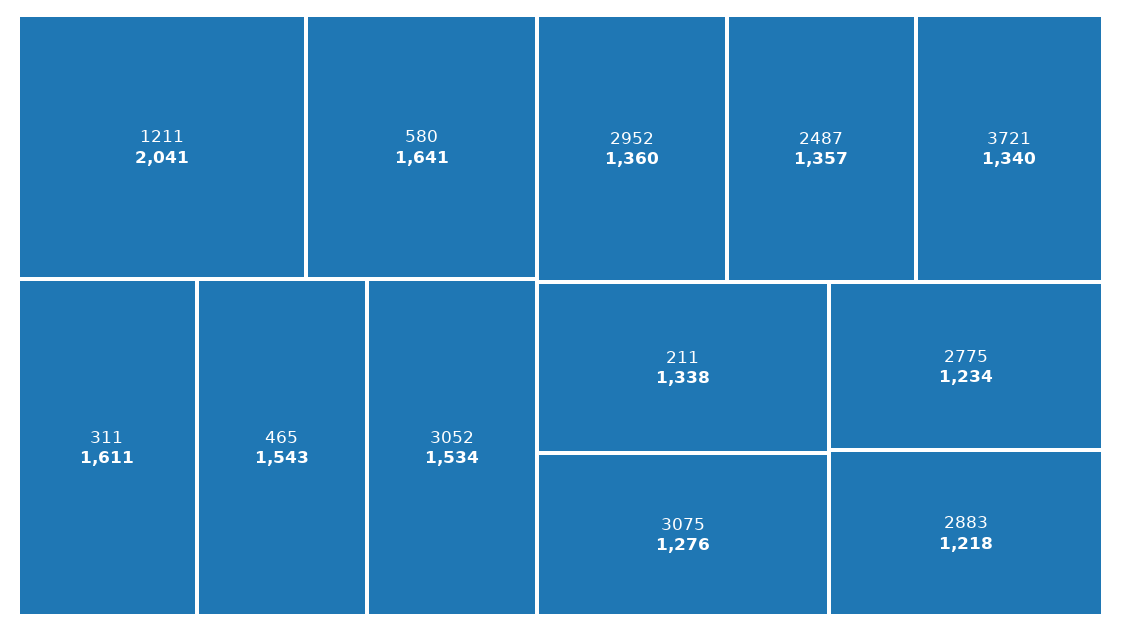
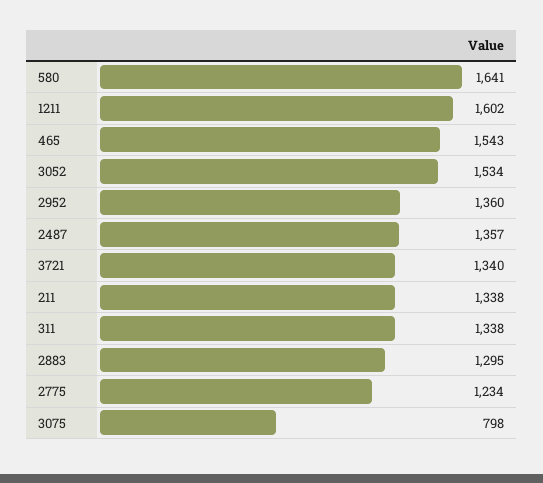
  {
-   "1211": 2041,
+   "1211": 1602,
    "580": 1641,
-   "311": 1611,
+   "311": 1338,
    "465": 1543,
    "3052": 1534,
    "2952": 1360,
    "2487": 1357,
    "3721": 1340,
    "211": 1338,
-   "3075": 1276,
+   "3075": 798,
    "2775": 1234,
-   "2883": 1218
+   "2883": 1295
  }

